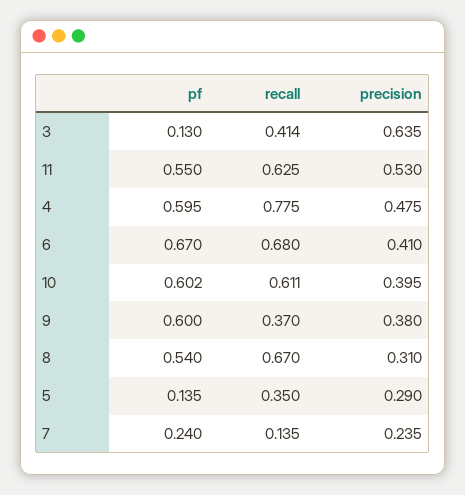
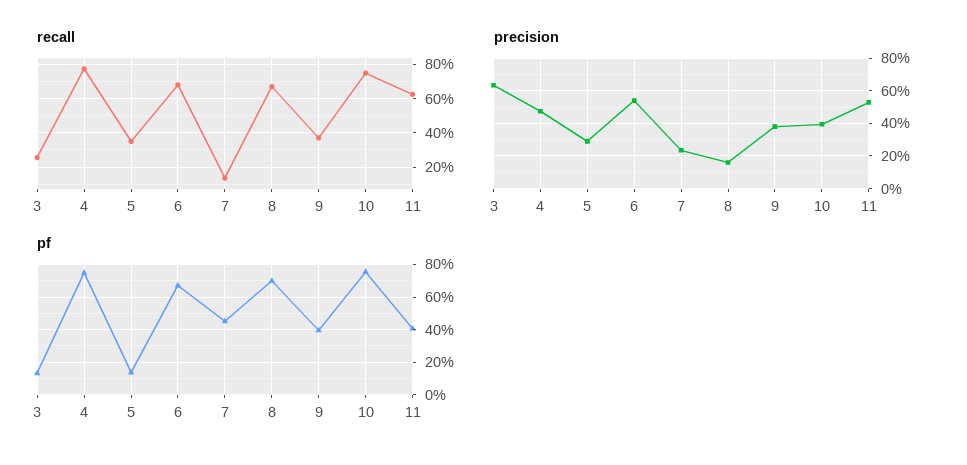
  {
    "pf": {
      "3": 0.13,
-     "11": 0.55,
+     "11": 0.4,
-     "4": 0.595,
+     "4": 0.75,
      "6": 0.67,
-     "10": 0.602,
+     "10": 0.75,
-     "9": 0.6,
+     "9": 0.4,
-     "8": 0.54,
+     "8": 0.7,
      "5": 0.135,
-     "7": 0.24
+     "7": 0.45
    },
    "recall": {
-     "3": 0.414,
+     "3": 0.25,
      "11": 0.625,
      "4": 0.775,
      "6": 0.68,
-     "10": 0.611,
+     "10": 0.75,
      "9": 0.37,
      "8": 0.67,
      "5": 0.35,
      "7": 0.135
    },
    "precision": {
      "3": 0.635,
      "11": 0.53,
      "4": 0.475,
-     "6": 0.41,
+     "6": 0.55,
      "10": 0.395,
      "9": 0.38,
-     "8": 0.31,
+     "8": 0.15,
      "5": 0.29,
      "7": 0.235
    }
  }

